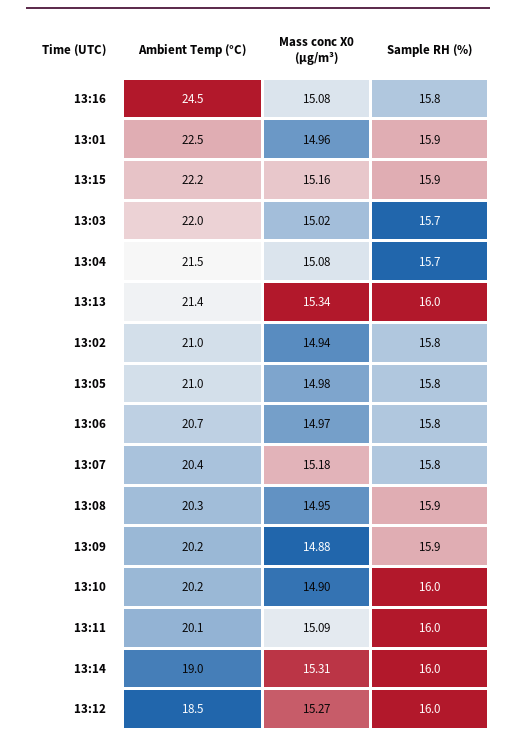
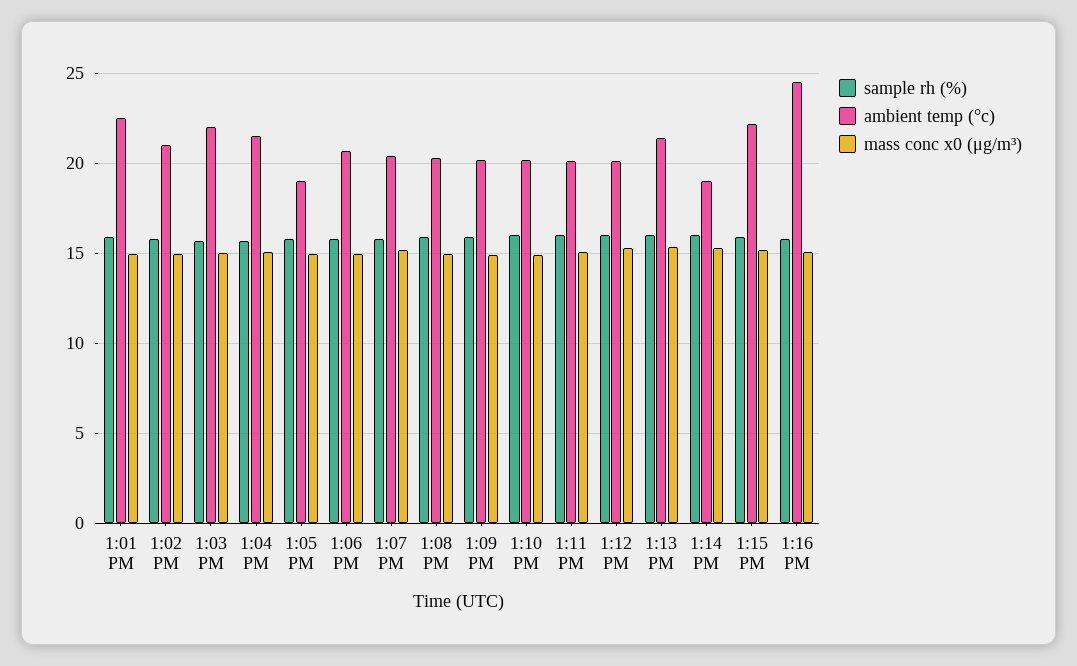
  {
    "Ambient Temp (°C)": {
      "13:16": 24.5,
      "13:01": 22.5,
      "13:15": 22.2,
      "13:03": 22,
      "13:04": 21.5,
      "13:13": 21.4,
      "13:02": 21,
-     "13:05": 21,
+     "13:05": 19,
      "13:06": 20.7,
      "13:07": 20.4,
      "13:08": 20.3,
      "13:09": 20.2,
      "13:10": 20.2,
      "13:11": 20.1,
      "13:14": 19,
-     "13:12": 18.5
+     "13:12": 20
    },
    "Mass conc X0 (μg/m³)": {
      "13:16": 15.08,
      "13:01": 14.96,
      "13:15": 15.16,
      "13:03": 15.02,
      "13:04": 15.08,
      "13:13": 15.34,
      "13:02": 14.94,
      "13:05": 14.98,
      "13:06": 14.97,
      "13:07": 15.18,
      "13:08": 14.95,
      "13:09": 14.88,
      "13:10": 14.9,
      "13:11": 15.09,
      "13:14": 15.31,
      "13:12": 15.27
    },
    "Sample RH (%)": {
      "13:16": 15.8,
      "13:01": 15.9,
      "13:15": 15.9,
      "13:03": 15.7,
      "13:04": 15.7,
      "13:13": 16,
      "13:02": 15.8,
      "13:05": 15.8,
      "13:06": 15.8,
      "13:07": 15.8,
      "13:08": 15.9,
      "13:09": 15.9,
      "13:10": 16,
      "13:11": 16,
      "13:14": 16,
      "13:12": 16
    }
  }

